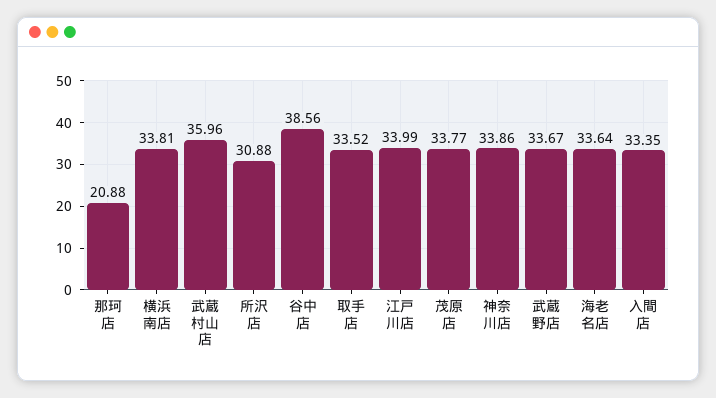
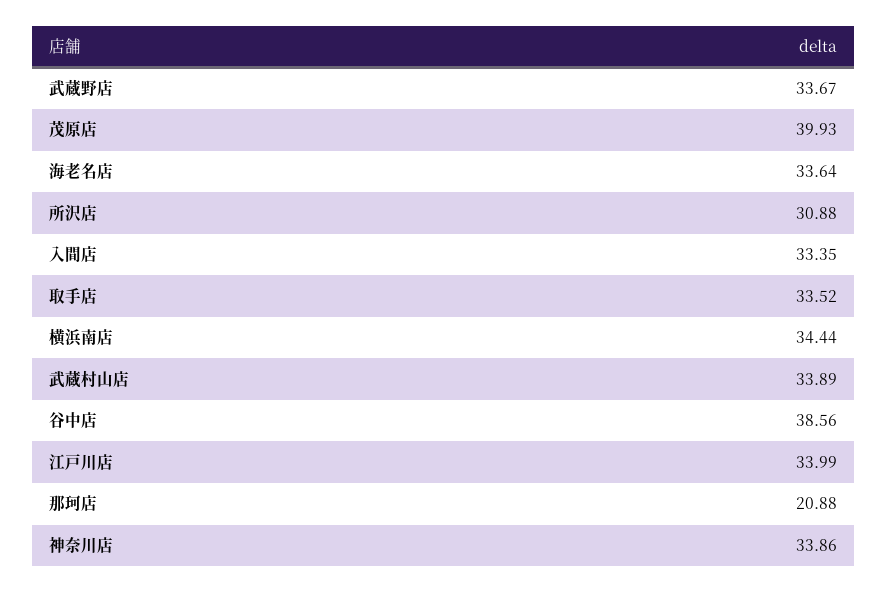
  {
    "那珂店": 20.88,
-   "横浜南店": 33.81,
+   "横浜南店": 34.44,
-   "武蔵村山店": 35.96,
+   "武蔵村山店": 33.89,
    "所沢店": 30.88,
    "谷中店": 38.56,
    "取手店": 33.52,
    "江戸川店": 33.99,
-   "茂原店": 33.77,
+   "茂原店": 39.93,
    "神奈川店": 33.86,
    "武蔵野店": 33.67,
    "海老名店": 33.64,
    "入間店": 33.35
  }

